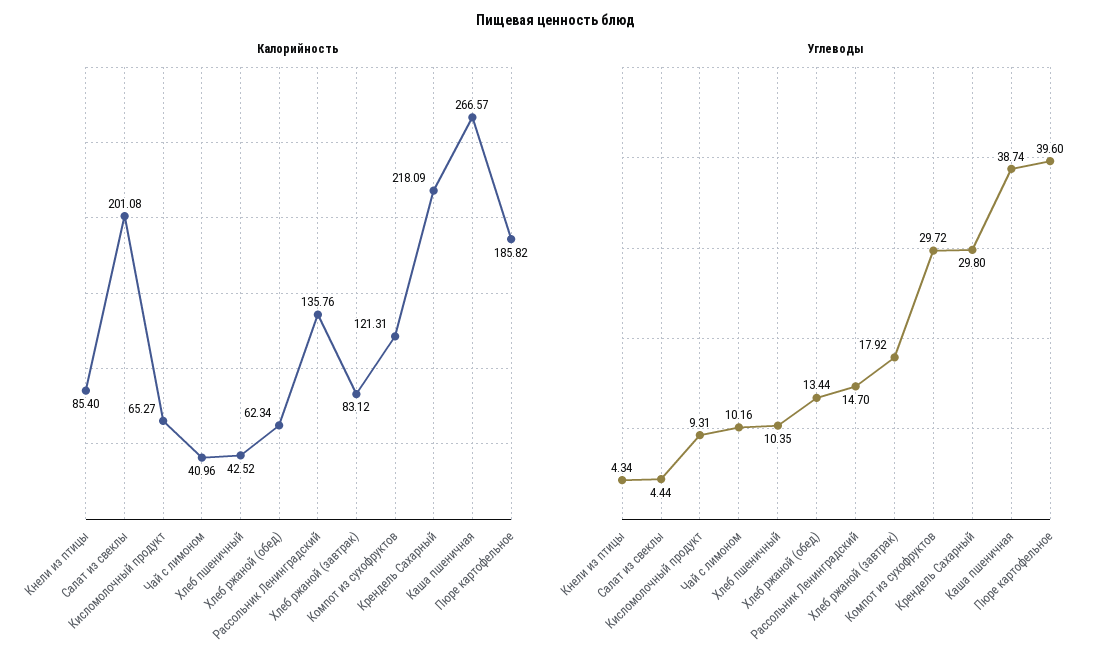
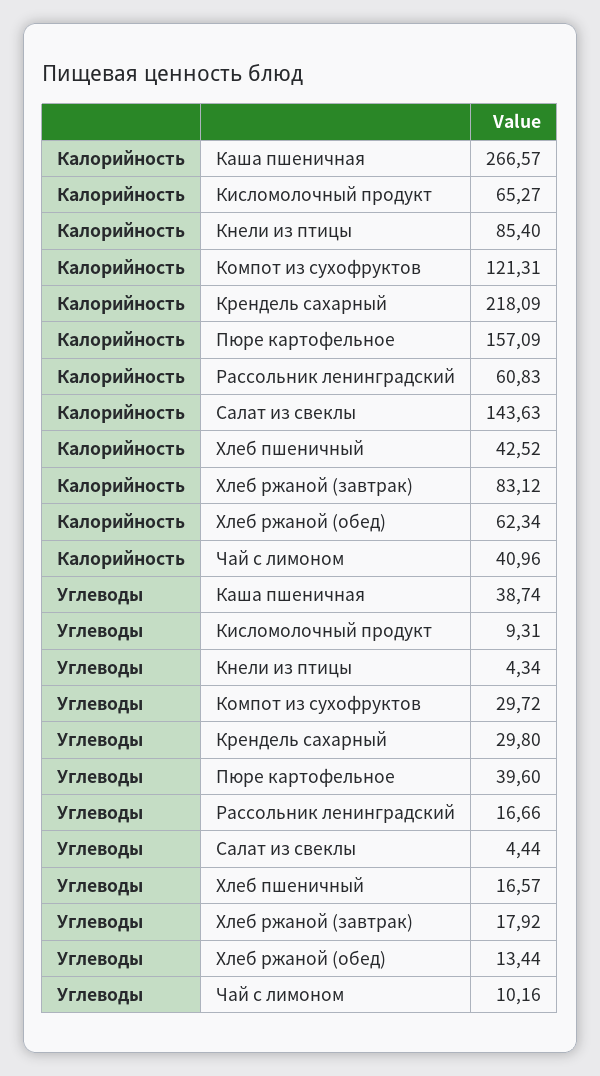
  {
    "Калорийность": {
      "Кнели из птицы": 85.4,
-     "Салат из свеклы": 201.08,
+     "Салат из свеклы": 143.63,
      "Кисломолочный продукт": 65.27,
      "Чай с лимоном": 40.96,
      "Хлеб пшеничный": 42.52,
      "Хлеб ржаной (обед)": 62.34,
-     "Рассольник Ленинградский": 135.76,
+     "Рассольник Ленинградский": 60.83,
      "Хлеб ржаной (завтрак)": 83.12,
      "Компот из сухофруктов": 121.31,
      "Крендель Сахарный": 218.09,
      "Каша пшеничная": 266.57,
-     "Пюре картофельное": 185.82
+     "Пюре картофельное": 157.09
    },
    "Углеводы": {
      "Кнели из птицы": 4.34,
      "Салат из свеклы": 4.44,
      "Кисломолочный продукт": 9.31,
      "Чай с лимоном": 10.16,
-     "Хлеб пшеничный": 10.35,
+     "Хлеб пшеничный": 16.57,
      "Хлеб ржаной (обед)": 13.44,
-     "Рассольник Ленинградский": 14.7,
+     "Рассольник Ленинградский": 16.66,
      "Хлеб ржаной (завтрак)": 17.92,
      "Компот из сухофруктов": 29.72,
      "Крендель Сахарный": 29.8,
      "Каша пшеничная": 38.74,
      "Пюре картофельное": 39.6
    }
  }

